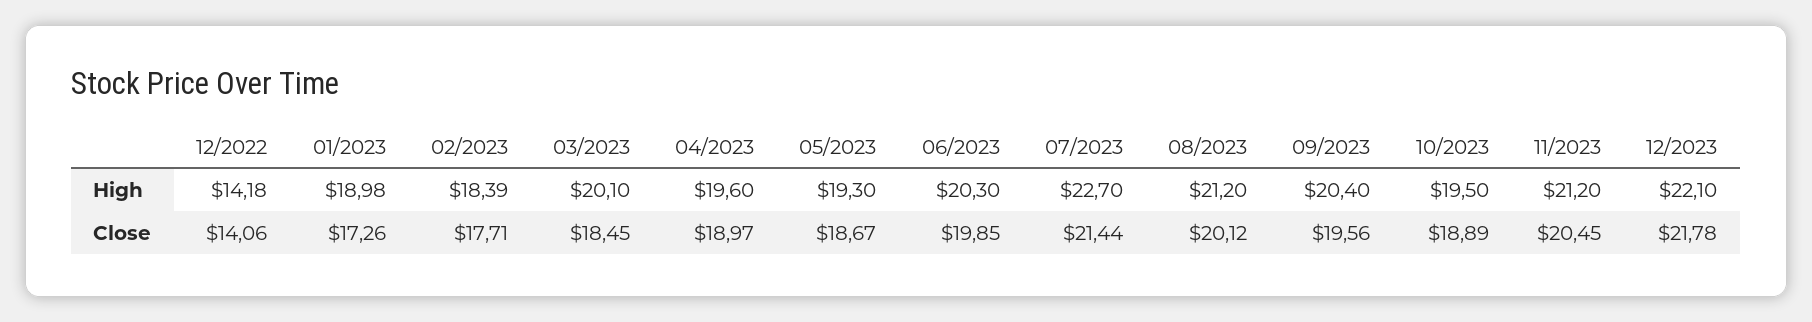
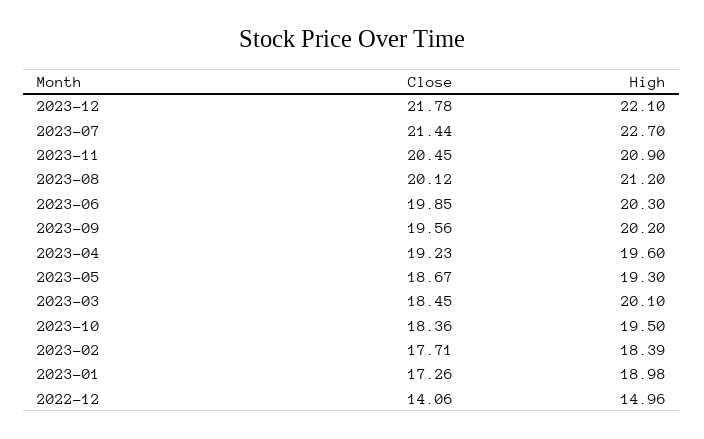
  {
    "12/2022": {
-     "High": 14.18,
+     "High": 14.96,
      "Close": 14.06
    },
    "01/2023": {
      "High": 18.98,
      "Close": 17.26
    },
    "02/2023": {
      "High": 18.39,
      "Close": 17.71
    },
    "03/2023": {
      "High": 20.1,
      "Close": 18.45
    },
    "04/2023": {
      "High": 19.6,
-     "Close": 18.97
+     "Close": 19.23
    },
    "05/2023": {
      "High": 19.3,
      "Close": 18.67
    },
    "06/2023": {
      "High": 20.3,
      "Close": 19.85
    },
    "07/2023": {
      "High": 22.7,
      "Close": 21.44
    },
    "08/2023": {
      "High": 21.2,
      "Close": 20.12
    },
    "09/2023": {
-     "High": 20.4,
+     "High": 20.2,
      "Close": 19.56
    },
    "10/2023": {
      "High": 19.5,
-     "Close": 18.89
+     "Close": 18.36
    },
    "11/2023": {
-     "High": 21.2,
+     "High": 20.9,
      "Close": 20.45
    },
    "12/2023": {
      "High": 22.1,
      "Close": 21.78
    }
  }

